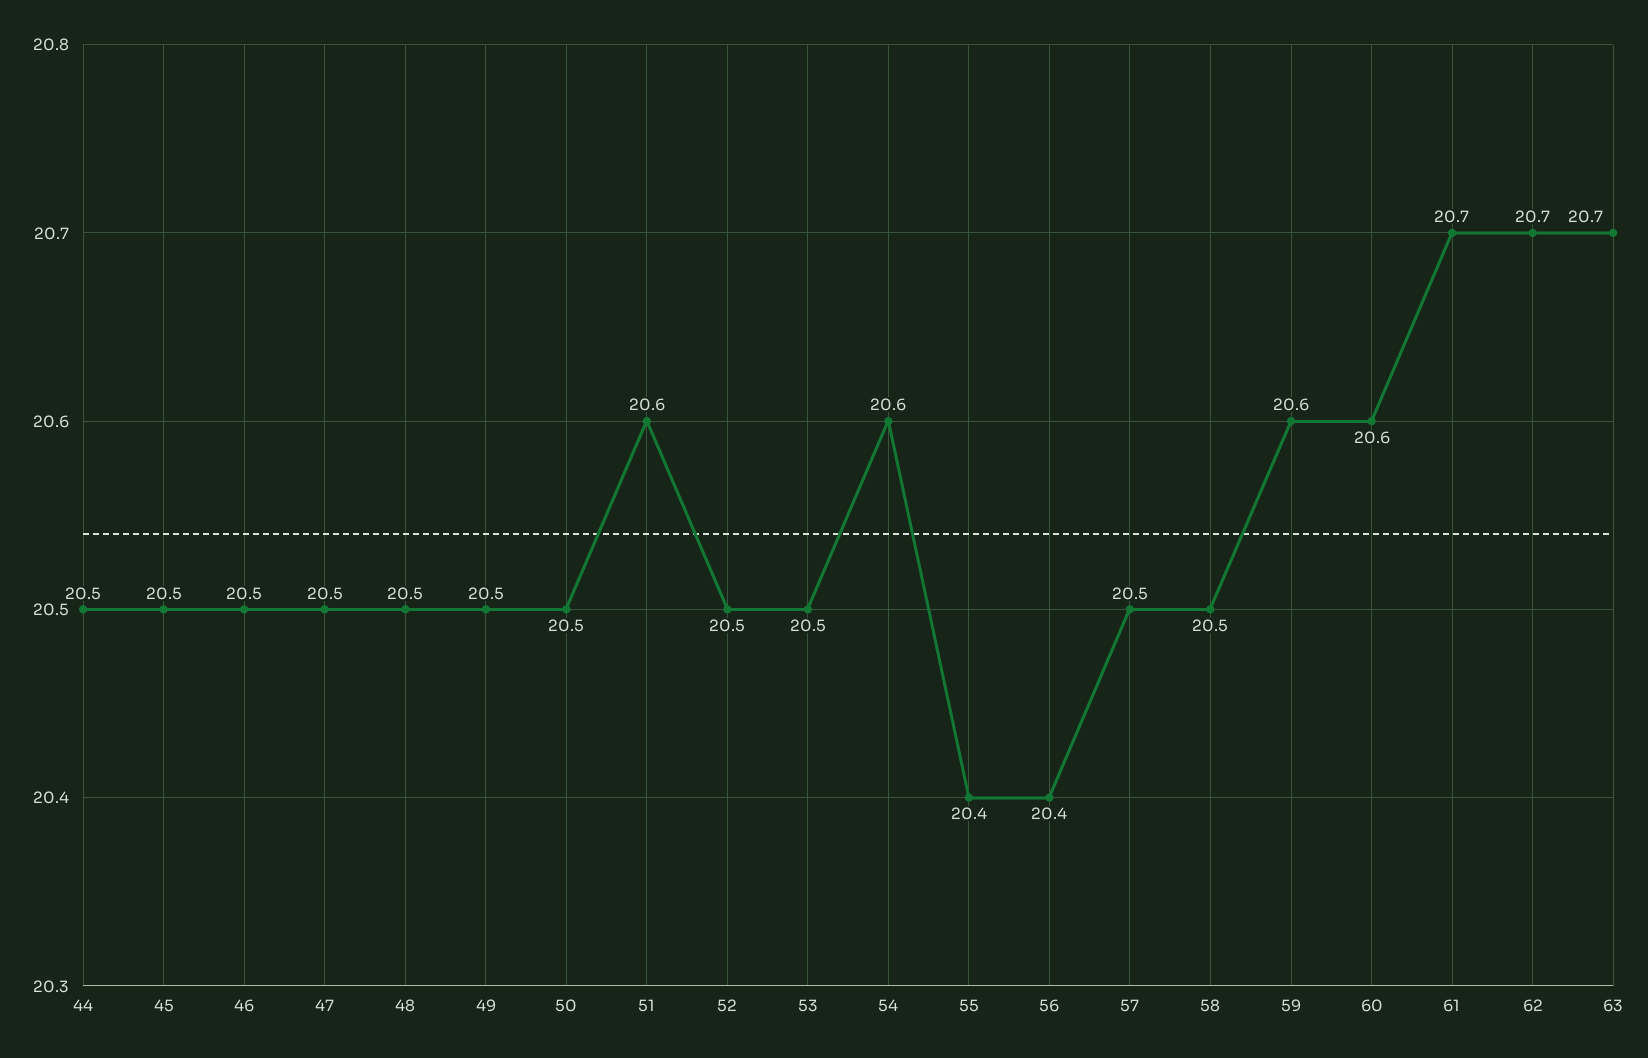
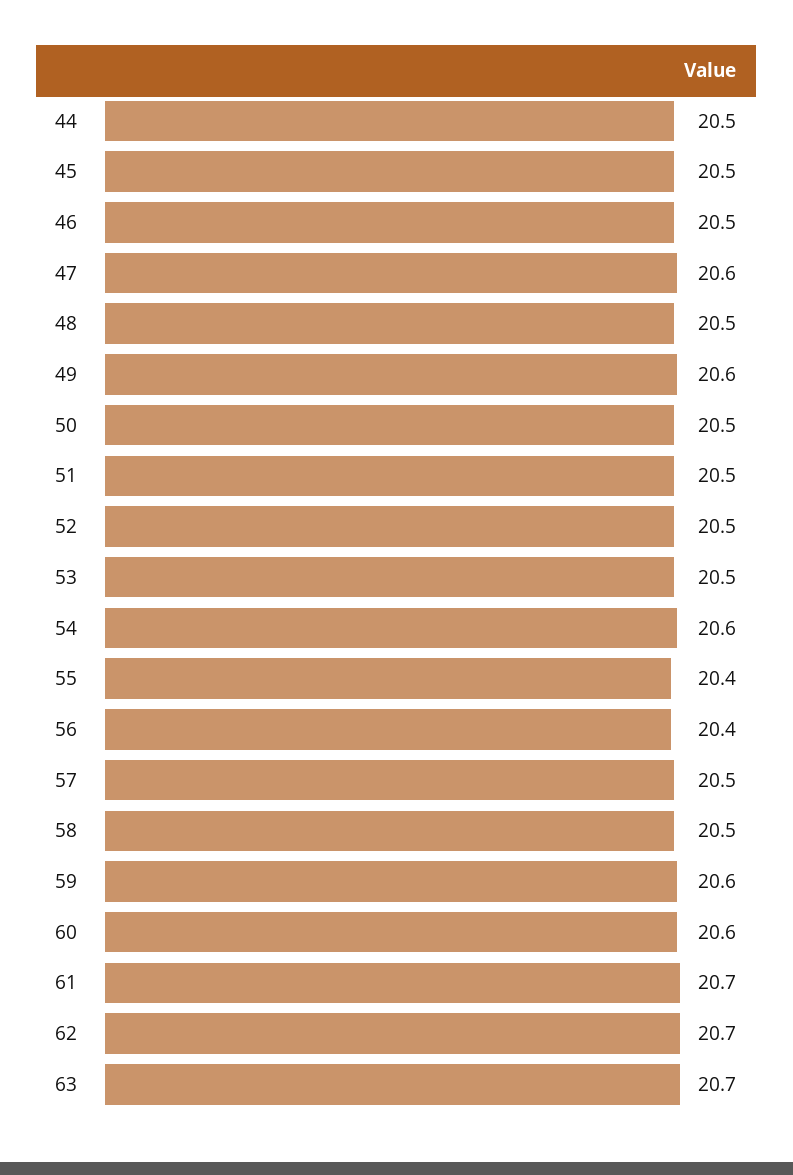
  {
    "44": 20.5,
    "45": 20.5,
    "46": 20.5,
-   "47": 20.5,
+   "47": 20.6,
    "48": 20.5,
-   "49": 20.5,
+   "49": 20.6,
    "50": 20.5,
-   "51": 20.6,
+   "51": 20.5,
    "52": 20.5,
    "53": 20.5,
    "54": 20.6,
    "55": 20.4,
    "56": 20.4,
    "57": 20.5,
    "58": 20.5,
    "59": 20.6,
    "60": 20.6,
    "61": 20.7,
    "62": 20.7,
    "63": 20.7
  }

